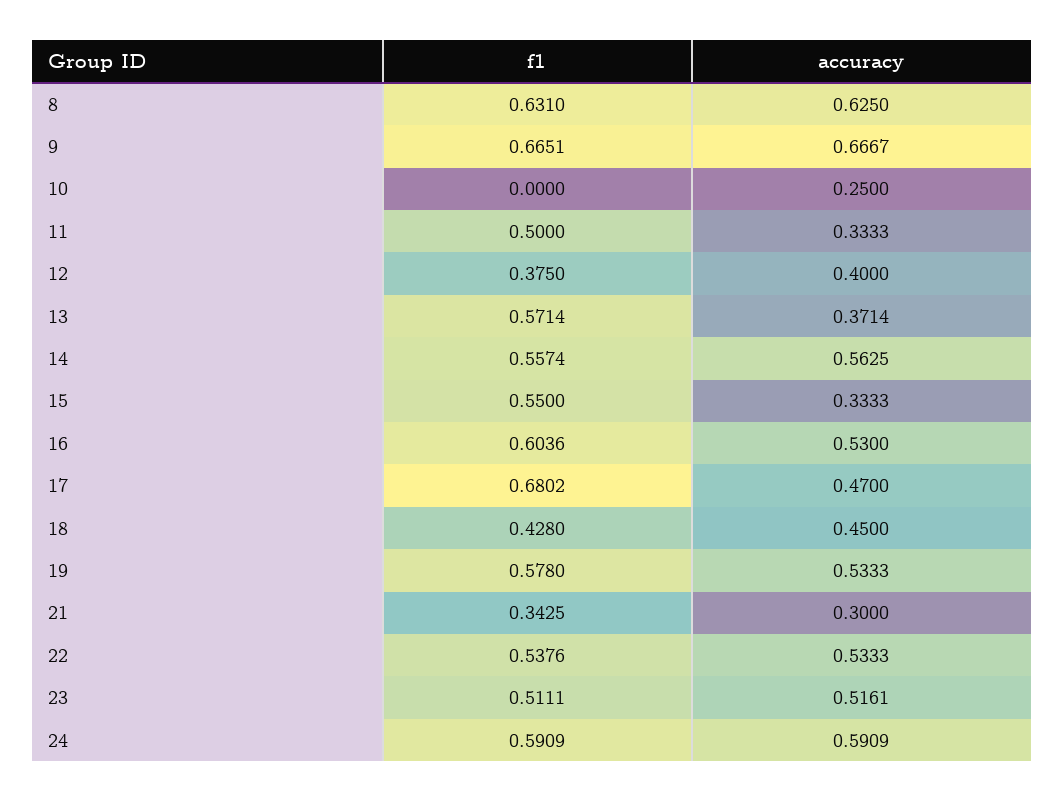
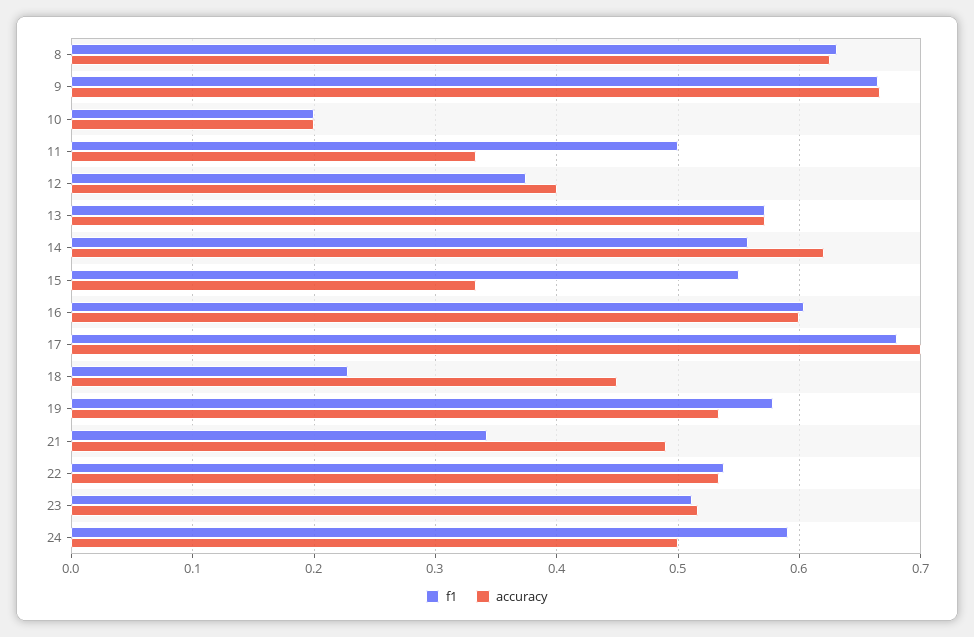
  {
    "f1": {
      "8": 0.631,
      "9": 0.6651,
-     "10": 0,
+     "10": 0.2,
      "11": 0.5,
      "12": 0.375,
      "13": 0.5714,
      "14": 0.5574,
      "15": 0.55,
      "16": 0.6036,
      "17": 0.6802,
-     "18": 0.428,
+     "18": 0.23,
      "19": 0.578,
      "21": 0.3425,
      "22": 0.5376,
      "23": 0.5111,
      "24": 0.5909
    },
    "accuracy": {
      "8": 0.625,
      "9": 0.6667,
-     "10": 0.25,
+     "10": 0.2,
      "11": 0.3333,
      "12": 0.4,
-     "13": 0.3714,
+     "13": 0.57,
-     "14": 0.5625,
+     "14": 0.62,
      "15": 0.3333,
-     "16": 0.53,
+     "16": 0.6,
-     "17": 0.47,
+     "17": 0.7,
      "18": 0.45,
      "19": 0.5333,
-     "21": 0.3,
+     "21": 0.49,
      "22": 0.5333,
      "23": 0.5161,
-     "24": 0.5909
+     "24": 0.5
    }
  }

